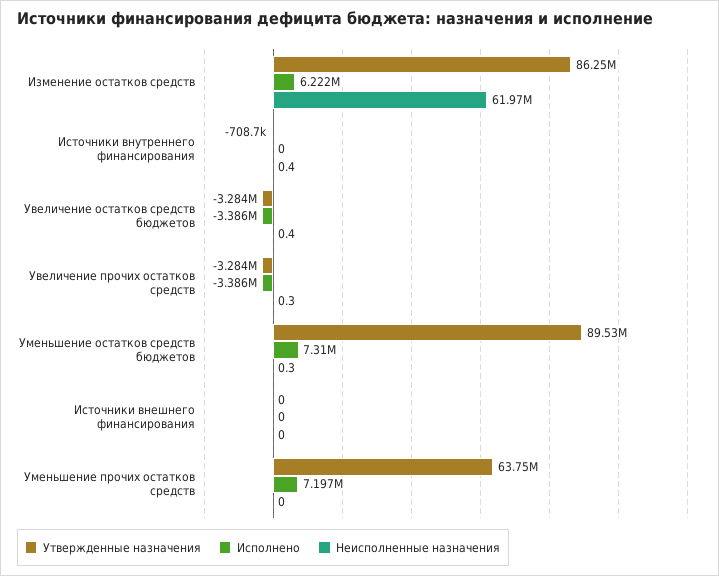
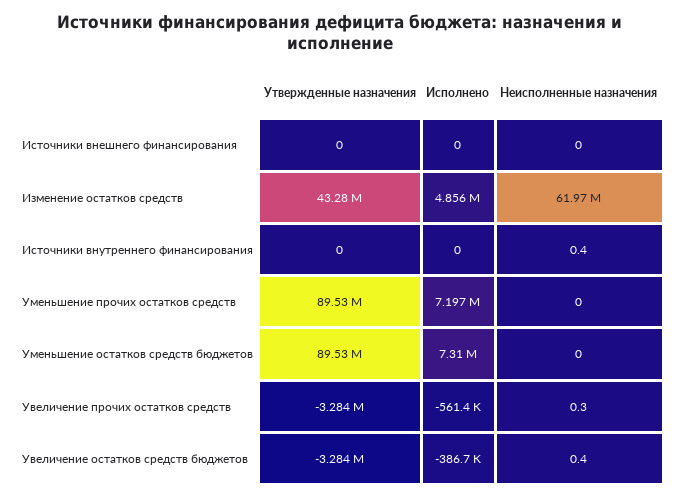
  {
    "Утвержденные назначения": {
-     "Изменение остатков средств": 86250000,
+     "Изменение остатков средств": 43280000,
-     "Источники внутреннего финансирования": -708700,
+     "Источники внутреннего финансирования": 0,
      "Увеличение остатков средств бюджетов": -3284000,
      "Увеличение прочих остатков средств": -3284000,
      "Уменьшение остатков средств бюджетов": 89530000,
      "Источники внешнего финансирования": 0,
-     "Уменьшение прочих остатков средств": 63750000
+     "Уменьшение прочих остатков средств": 89530000
    },
    "Исполнено": {
-     "Изменение остатков средств": 6222000,
+     "Изменение остатков средств": 4856000,
      "Источники внутреннего финансирования": 0,
-     "Увеличение остатков средств бюджетов": -3386000,
+     "Увеличение остатков средств бюджетов": -386700,
-     "Увеличение прочих остатков средств": -3386000,
+     "Увеличение прочих остатков средств": -561400,
      "Уменьшение остатков средств бюджетов": 7310000,
      "Источники внешнего финансирования": 0,
      "Уменьшение прочих остатков средств": 7197000
    },
    "Неисполненные назначения": {
      "Изменение остатков средств": 61970000,
      "Источники внутреннего финансирования": 0.4,
      "Увеличение остатков средств бюджетов": 0.4,
      "Увеличение прочих остатков средств": 0.3,
-     "Уменьшение остатков средств бюджетов": 0.3,
+     "Уменьшение остатков средств бюджетов": 0,
      "Источники внешнего финансирования": 0,
      "Уменьшение прочих остатков средств": 0
    }
  }

